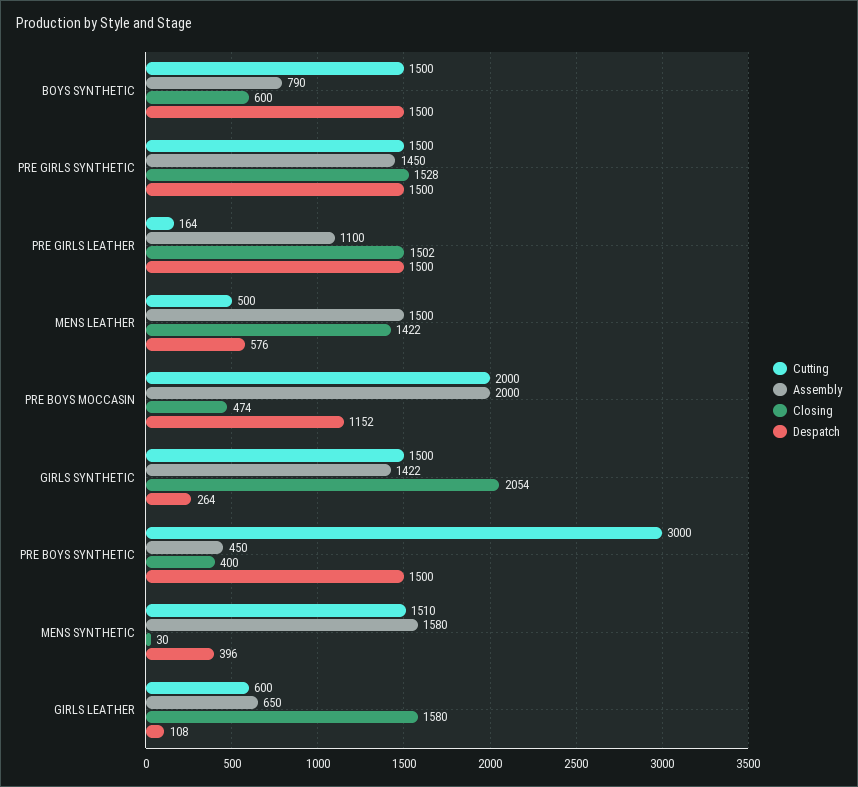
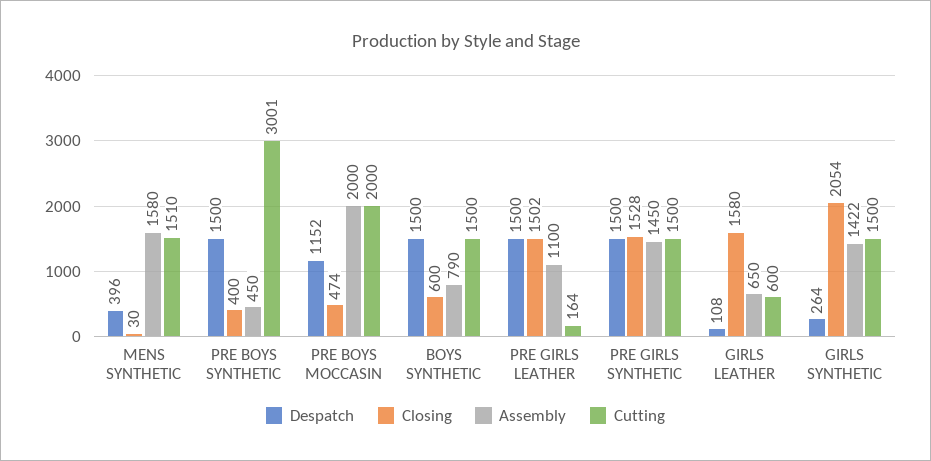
  {
    "Cutting": {
      "BOYS SYNTHETIC": 1500,
      "PRE GIRLS SYNTHETIC": 1500,
      "PRE GIRLS LEATHER": 164,
-     "MENS LEATHER": 500,
      "PRE BOYS MOCCASIN": 2000,
      "GIRLS SYNTHETIC": 1500,
-     "PRE BOYS SYNTHETIC": 3000,
+     "PRE BOYS SYNTHETIC": 3001,
      "MENS SYNTHETIC": 1510,
      "GIRLS LEATHER": 600
    },
    "Assembly": {
      "BOYS SYNTHETIC": 790,
      "PRE GIRLS SYNTHETIC": 1450,
      "PRE GIRLS LEATHER": 1100,
-     "MENS LEATHER": 1500,
      "PRE BOYS MOCCASIN": 2000,
      "GIRLS SYNTHETIC": 1422,
      "PRE BOYS SYNTHETIC": 450,
      "MENS SYNTHETIC": 1580,
      "GIRLS LEATHER": 650
    },
    "Closing": {
      "BOYS SYNTHETIC": 600,
      "PRE GIRLS SYNTHETIC": 1528,
      "PRE GIRLS LEATHER": 1502,
-     "MENS LEATHER": 1422,
      "PRE BOYS MOCCASIN": 474,
      "GIRLS SYNTHETIC": 2054,
      "PRE BOYS SYNTHETIC": 400,
      "MENS SYNTHETIC": 30,
      "GIRLS LEATHER": 1580
    },
    "Despatch": {
      "BOYS SYNTHETIC": 1500,
      "PRE GIRLS SYNTHETIC": 1500,
      "PRE GIRLS LEATHER": 1500,
-     "MENS LEATHER": 576,
      "PRE BOYS MOCCASIN": 1152,
      "GIRLS SYNTHETIC": 264,
      "PRE BOYS SYNTHETIC": 1500,
      "MENS SYNTHETIC": 396,
      "GIRLS LEATHER": 108
    }
  }

